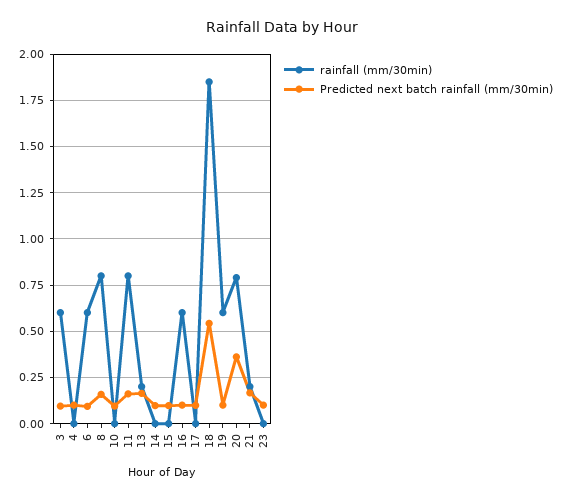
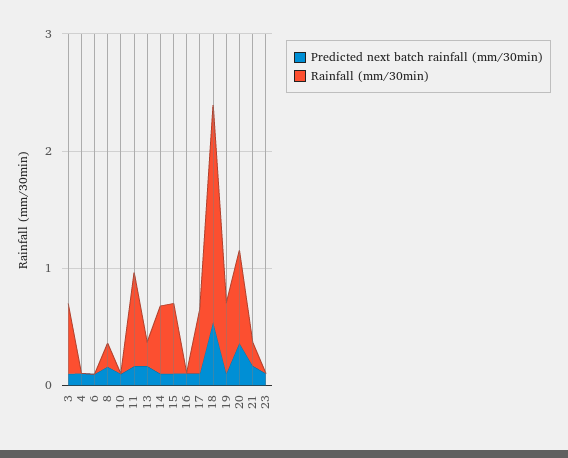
  {
    "rainfall (mm/30min)": {
      "3": 0.6,
      "4": 0,
-     "6": 0.6,
+     "6": 0,
-     "8": 0.8,
+     "8": 0.2,
      "10": 0,
      "11": 0.8,
      "13": 0.2,
-     "14": 0,
+     "14": 0.6,
-     "15": 0,
+     "15": 0.6,
-     "16": 0.6,
+     "16": 0,
-     "17": 0,
+     "17": 0.6,
      "18": 1.85,
      "19": 0.6,
      "20": 0.8,
      "21": 0.2,
      "23": 0
    },
    "Predicted next batch rainfall (mm/30min)": {
      "3": 0.1,
      "4": 0.1,
      "6": 0.1,
      "8": 0.15,
      "10": 0.1,
      "11": 0.15,
      "13": 0.15,
      "14": 0.1,
      "15": 0.1,
      "16": 0.1,
      "17": 0.1,
      "18": 0.55,
      "19": 0.1,
      "20": 0.35,
      "21": 0.15,
      "23": 0.1
    }
  }

